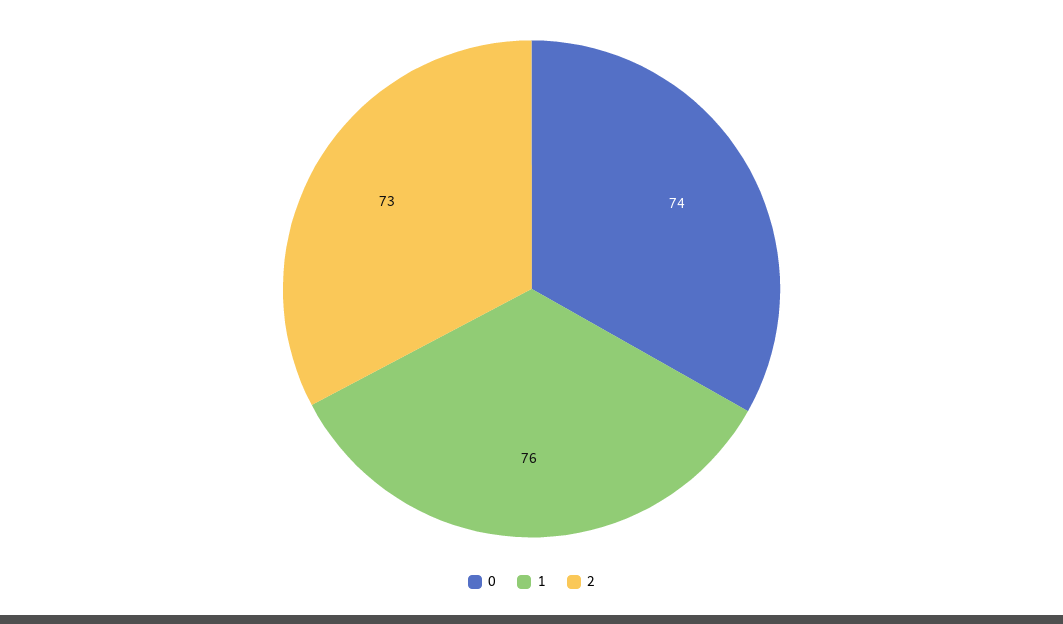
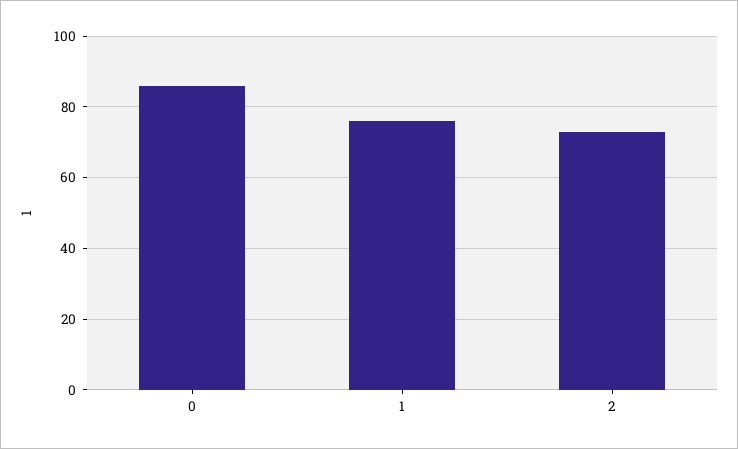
  {
-   "0": 74,
+   "0": 85,
    "1": 76,
    "2": 73
  }

